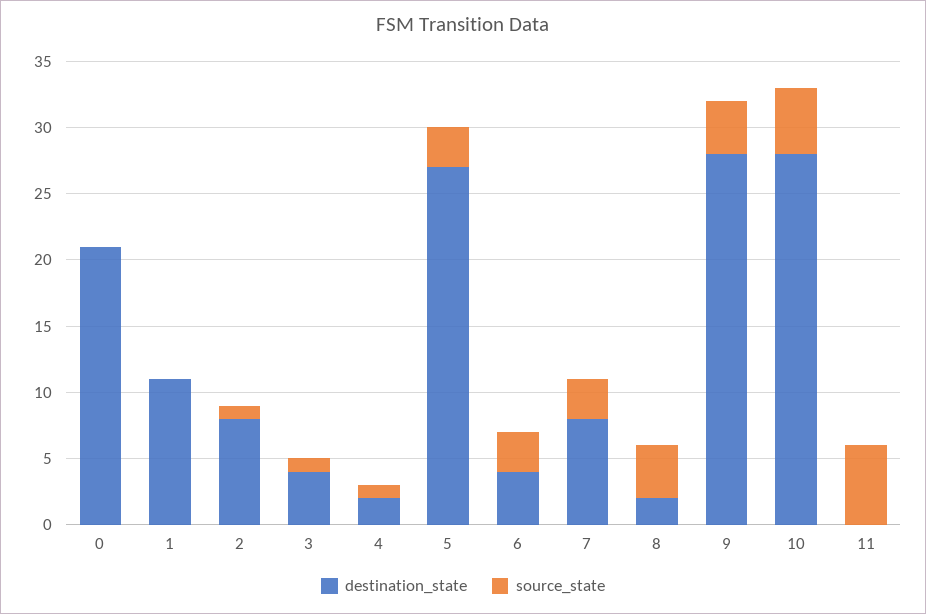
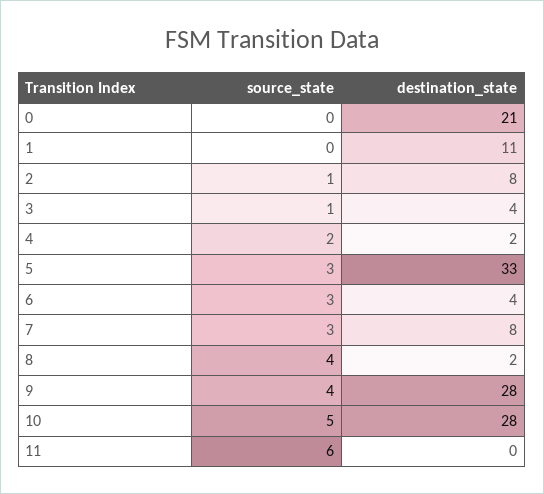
  {
    "destination_state": {
      "0": 21,
      "1": 11,
      "2": 8,
      "3": 4,
      "4": 2,
-     "5": 27,
+     "5": 33,
      "6": 4,
      "7": 8,
      "8": 2,
      "9": 28,
      "10": 28,
      "11": 0
    },
    "source_state": {
      "0": 0,
      "1": 0,
      "2": 1,
      "3": 1,
-     "4": 1,
+     "4": 2,
      "5": 3,
      "6": 3,
      "7": 3,
      "8": 4,
      "9": 4,
      "10": 5,
      "11": 6
    }
  }

